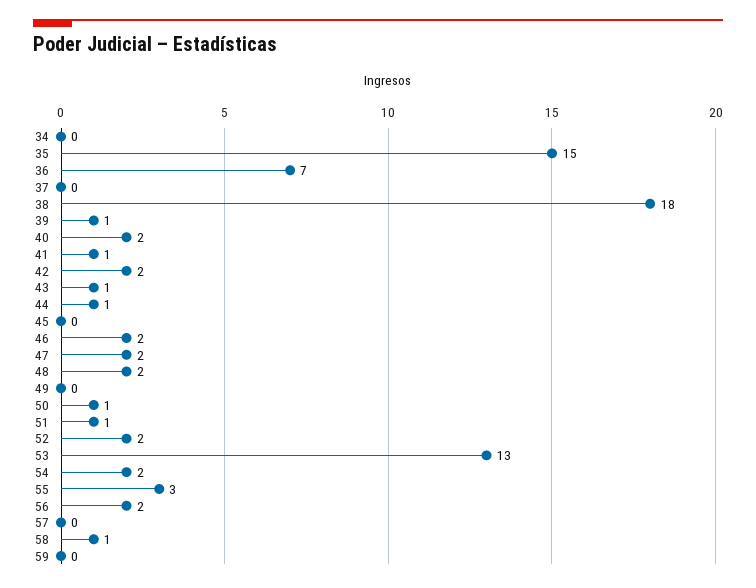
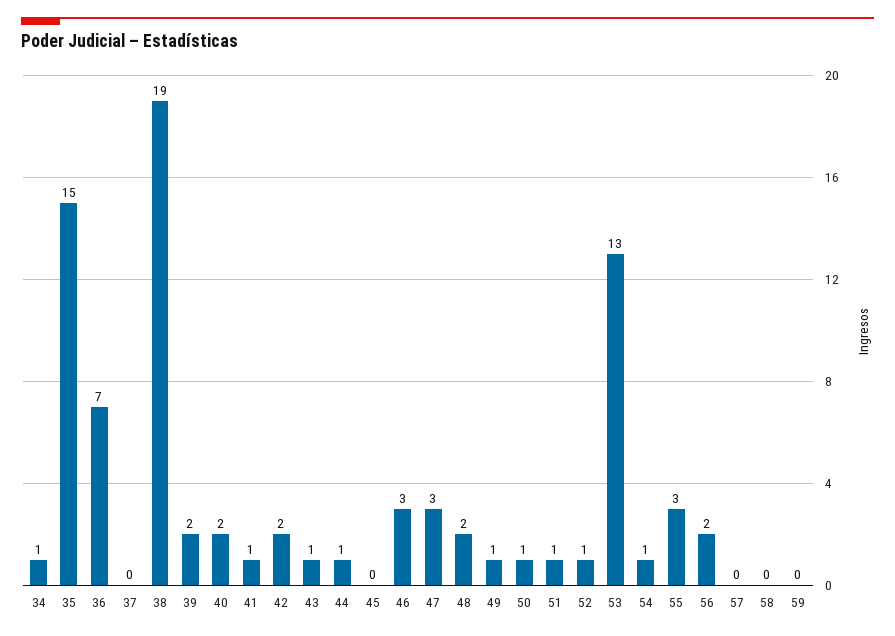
  {
-   "34": 0,
+   "34": 1,
    "35": 15,
    "36": 7,
    "37": 0,
-   "38": 18,
+   "38": 19,
-   "39": 1,
+   "39": 2,
    "40": 2,
    "41": 1,
    "42": 2,
    "43": 1,
    "44": 1,
    "45": 0,
-   "46": 2,
+   "46": 3,
-   "47": 2,
+   "47": 3,
    "48": 2,
-   "49": 0,
+   "49": 1,
    "50": 1,
    "51": 1,
-   "52": 2,
+   "52": 1,
    "53": 13,
-   "54": 2,
+   "54": 1,
    "55": 3,
    "56": 2,
    "57": 0,
-   "58": 1,
+   "58": 0,
    "59": 0
  }

